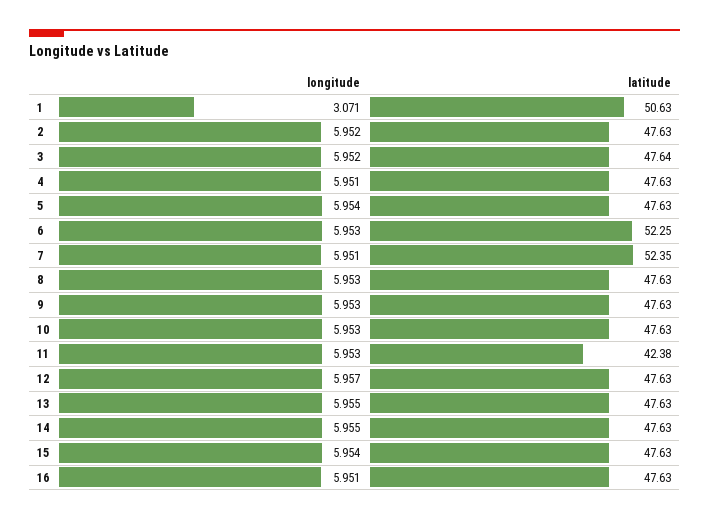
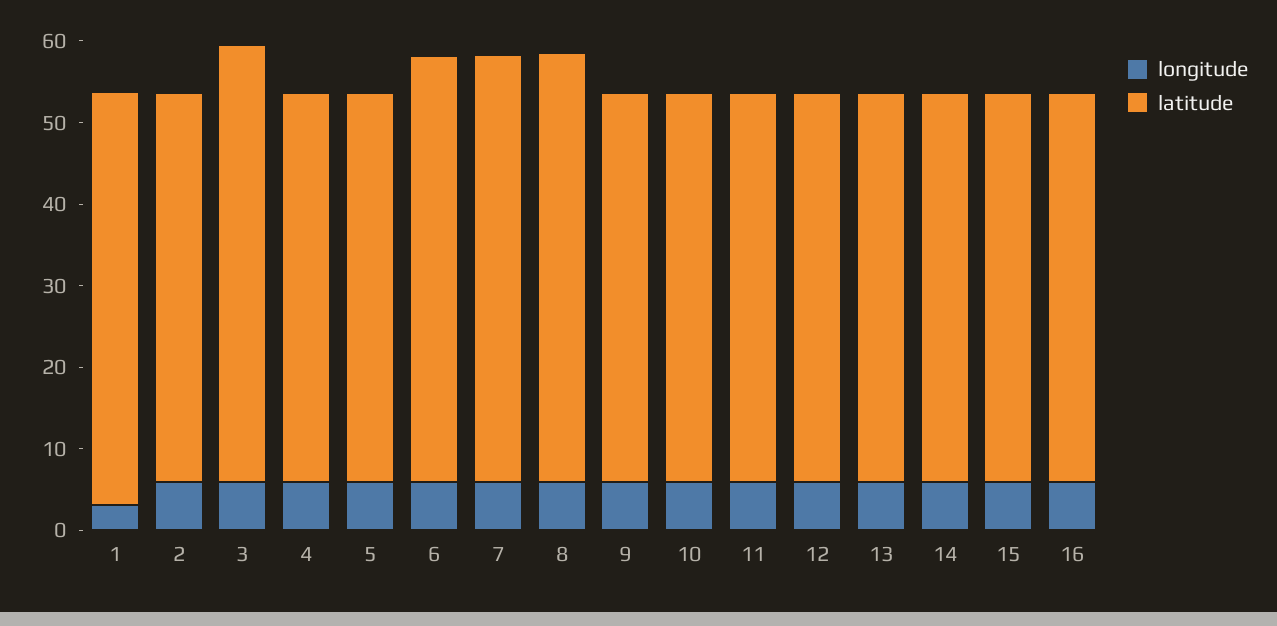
  {
    "longitude": {
      "1": 3.071,
      "2": 5.952,
      "3": 5.952,
      "4": 5.951,
      "5": 5.954,
      "6": 5.953,
      "7": 5.951,
      "8": 5.953,
      "9": 5.953,
      "10": 5.953,
      "11": 5.953,
      "12": 5.957,
      "13": 5.955,
      "14": 5.955,
      "15": 5.954,
      "16": 5.951
    },
    "latitude": {
      "1": 50.63,
      "2": 47.63,
-     "3": 47.64,
+     "3": 54,
      "4": 47.63,
      "5": 47.63,
      "6": 52.25,
      "7": 52.35,
-     "8": 47.63,
+     "8": 52,
      "9": 47.63,
      "10": 47.63,
-     "11": 42.38,
+     "11": 48,
      "12": 47.63,
      "13": 47.63,
      "14": 47.63,
      "15": 47.63,
      "16": 47.63
    }
  }

